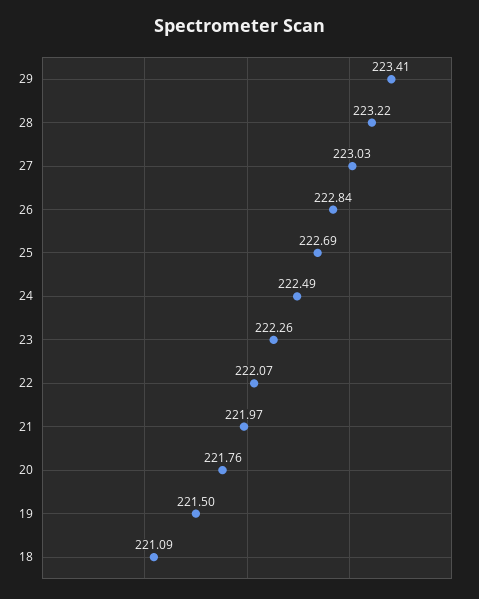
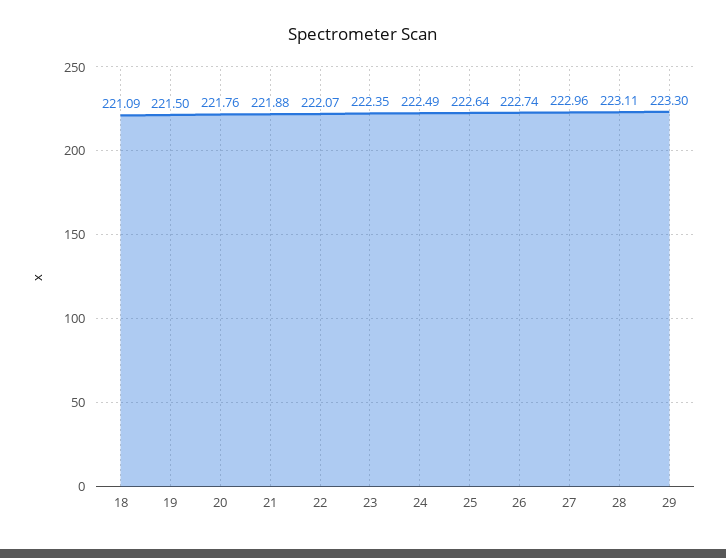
  {
-   "29": 223.41,
+   "29": 223.3,
-   "28": 223.22,
+   "28": 223.11,
-   "27": 223.03,
+   "27": 222.96,
-   "26": 222.84,
+   "26": 222.74,
-   "25": 222.69,
+   "25": 222.64,
    "24": 222.49,
-   "23": 222.26,
+   "23": 222.35,
    "22": 222.07,
-   "21": 221.97,
+   "21": 221.88,
    "20": 221.76,
    "19": 221.5,
    "18": 221.09
  }

